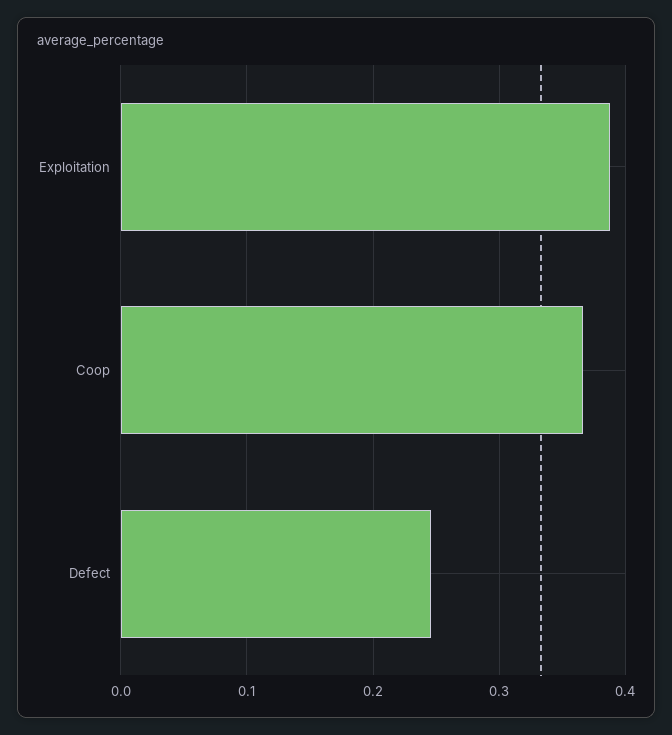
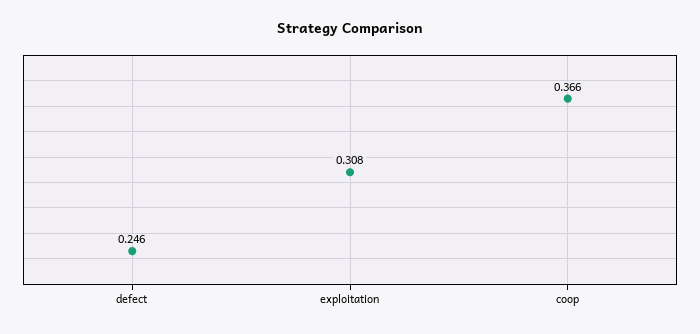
  {
-   "Exploitation": 0.39,
+   "Exploitation": 0.308,
    "Coop": 0.366,
    "Defect": 0.246
  }

